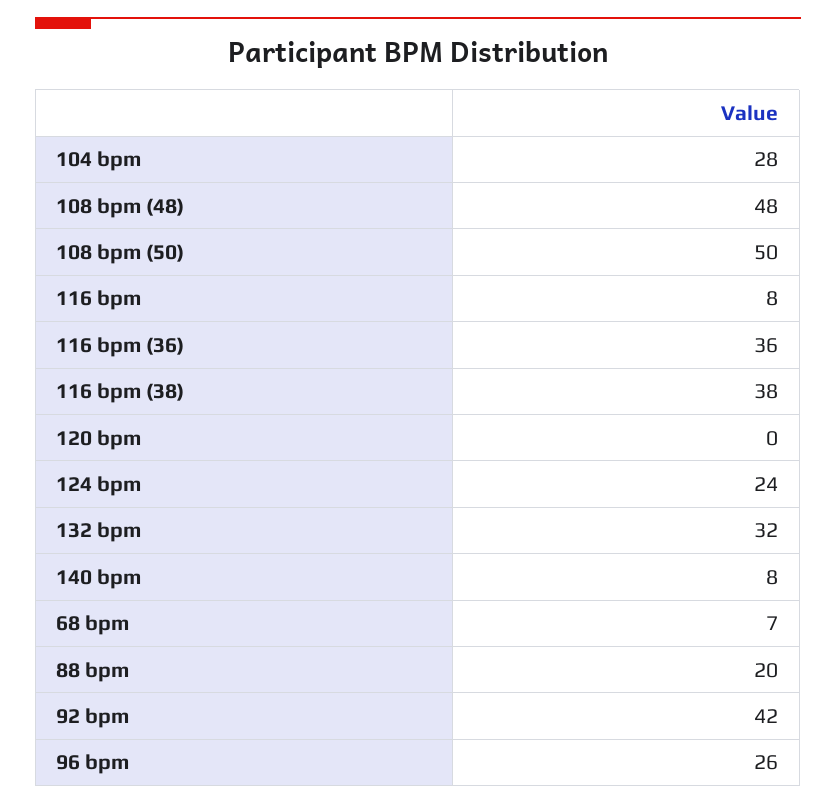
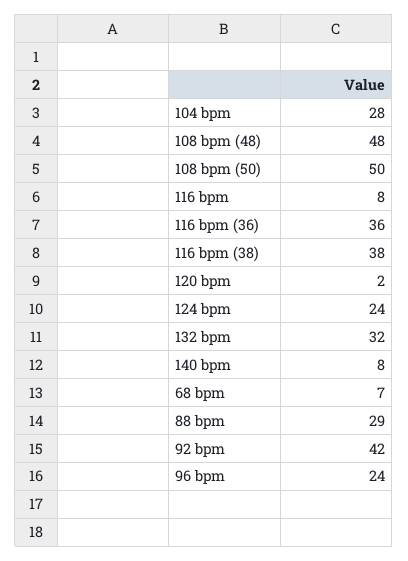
  {
    "104 bpm": 28,
    "108 bpm (48)": 48,
    "108 bpm (50)": 50,
    "116 bpm": 8,
    "116 bpm (36)": 36,
    "116 bpm (38)": 38,
-   "120 bpm": 0,
+   "120 bpm": 2,
    "124 bpm": 24,
    "132 bpm": 32,
    "140 bpm": 8,
    "68 bpm": 7,
-   "88 bpm": 20,
+   "88 bpm": 29,
    "92 bpm": 42,
-   "96 bpm": 26
+   "96 bpm": 24
  }

